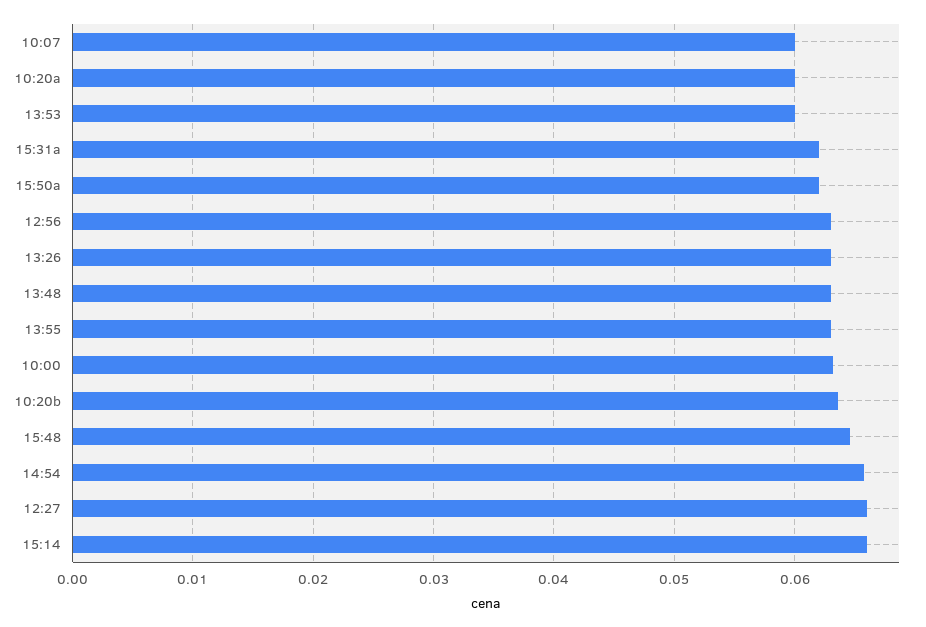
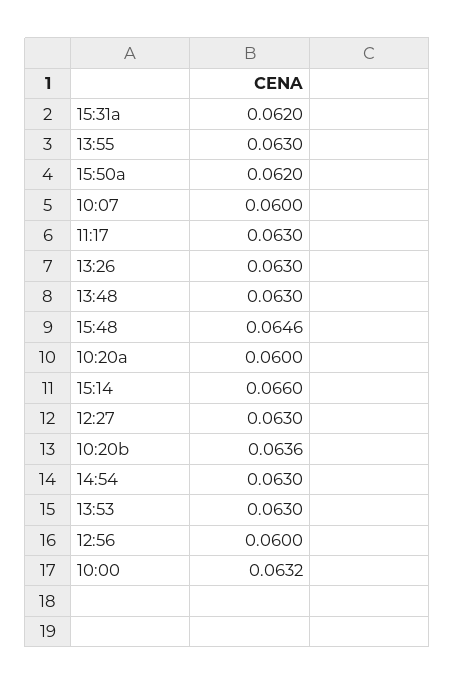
  {
    "10:07": 0.06,
    "10:20a": 0.06,
-   "13:53": 0.06,
+   "13:53": 0.063,
    "15:31a": 0.062,
    "15:50a": 0.062,
-   "12:56": 0.063,
+   "12:56": 0.06,
    "13:26": 0.063,
    "13:48": 0.063,
    "13:55": 0.063,
    "10:00": 0.0632,
    "10:20b": 0.0636,
    "15:48": 0.0646,
-   "14:54": 0.066,
+   "14:54": 0.063,
-   "12:27": 0.066,
+   "12:27": 0.063,
-   "15:14": 0.066
+   "15:14": 0.066,
+   "11:17": 0.063
  }

